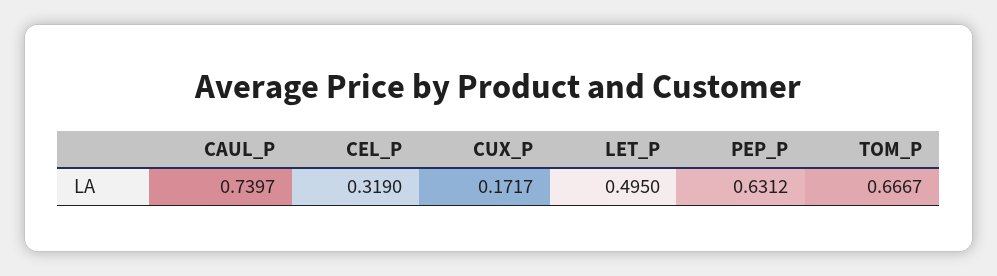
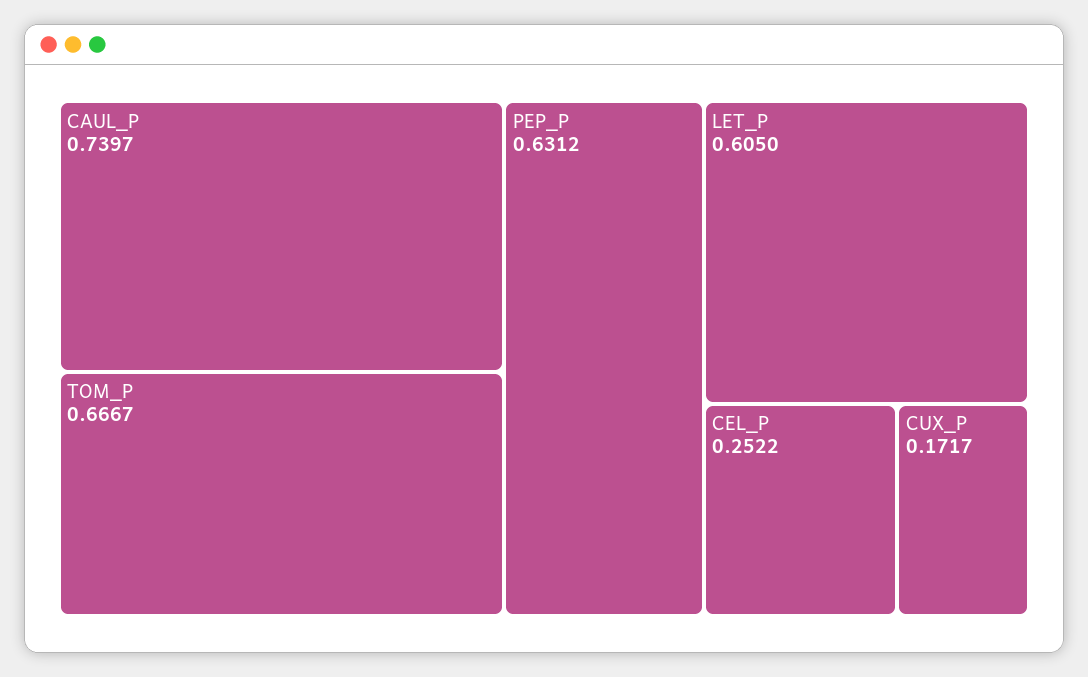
  {
    "CAUL_P": 0.7397,
-   "CEL_P": 0.319,
+   "CEL_P": 0.2522,
    "CUX_P": 0.1717,
-   "LET_P": 0.495,
+   "LET_P": 0.605,
    "PEP_P": 0.6312,
    "TOM_P": 0.6667
  }

